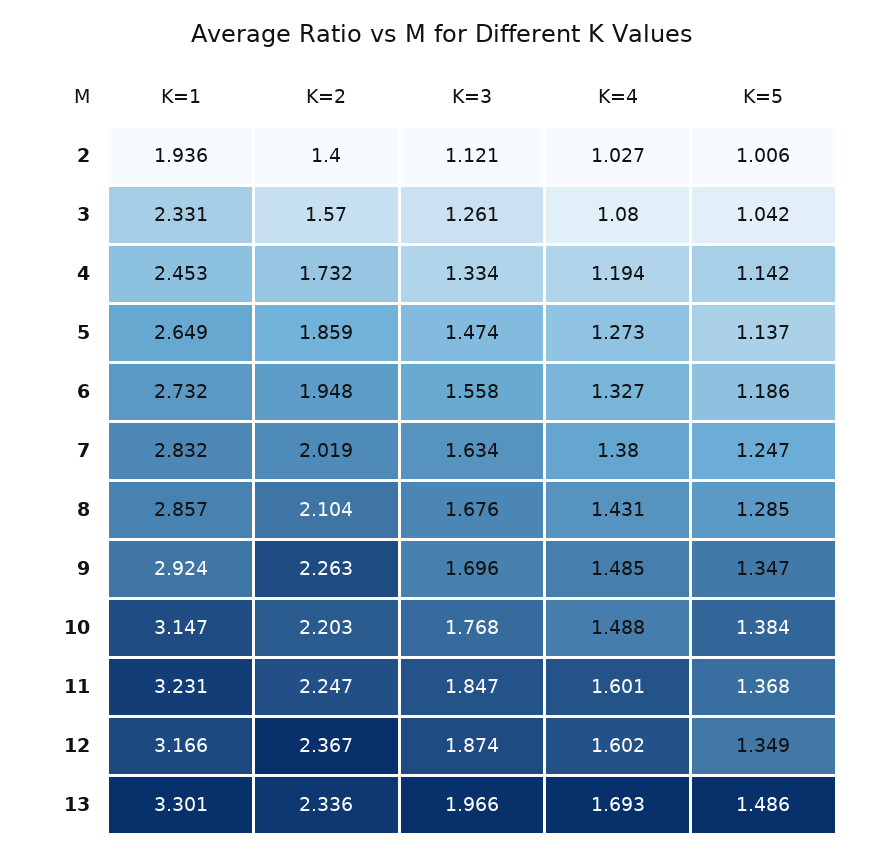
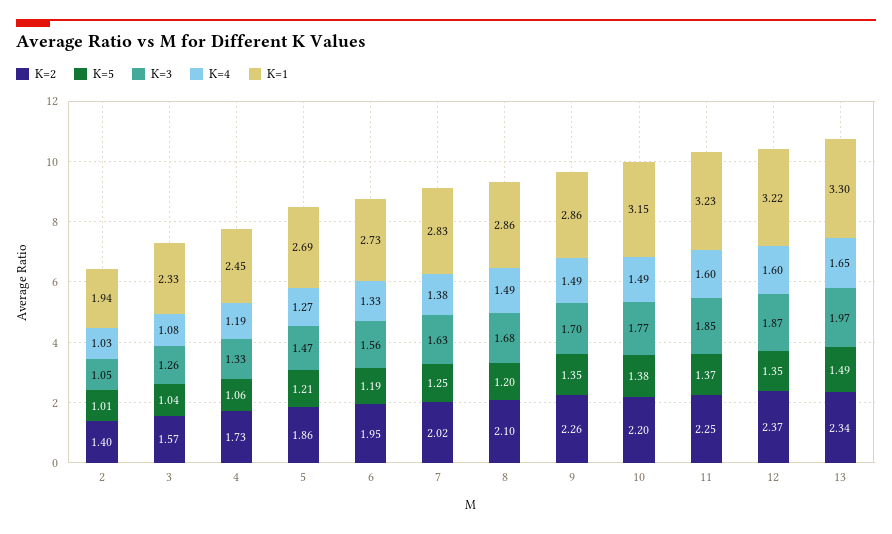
  {
    "K=1": {
      "2": 1.936,
      "3": 2.331,
      "4": 2.453,
-     "5": 2.649,
+     "5": 2.69,
      "6": 2.732,
      "7": 2.832,
      "8": 2.857,
-     "9": 2.924,
+     "9": 2.86,
      "10": 3.147,
      "11": 3.231,
-     "12": 3.166,
+     "12": 3.22,
      "13": 3.301
    },
    "K=2": {
      "2": 1.4,
      "3": 1.57,
      "4": 1.732,
      "5": 1.859,
      "6": 1.948,
      "7": 2.019,
      "8": 2.104,
      "9": 2.263,
      "10": 2.203,
      "11": 2.247,
      "12": 2.367,
      "13": 2.336
    },
    "K=3": {
-     "2": 1.121,
+     "2": 1.05,
      "3": 1.261,
      "4": 1.334,
      "5": 1.474,
      "6": 1.558,
      "7": 1.634,
      "8": 1.676,
      "9": 1.696,
      "10": 1.768,
      "11": 1.847,
      "12": 1.874,
      "13": 1.966
    },
    "K=4": {
      "2": 1.027,
      "3": 1.08,
      "4": 1.194,
      "5": 1.273,
      "6": 1.327,
      "7": 1.38,
-     "8": 1.431,
+     "8": 1.49,
      "9": 1.485,
      "10": 1.488,
      "11": 1.601,
      "12": 1.602,
-     "13": 1.693
+     "13": 1.65
    },
    "K=5": {
      "2": 1.006,
      "3": 1.042,
-     "4": 1.142,
+     "4": 1.06,
-     "5": 1.137,
+     "5": 1.21,
      "6": 1.186,
      "7": 1.247,
-     "8": 1.285,
+     "8": 1.2,
      "9": 1.347,
      "10": 1.384,
      "11": 1.368,
      "12": 1.349,
      "13": 1.486
    }
  }

